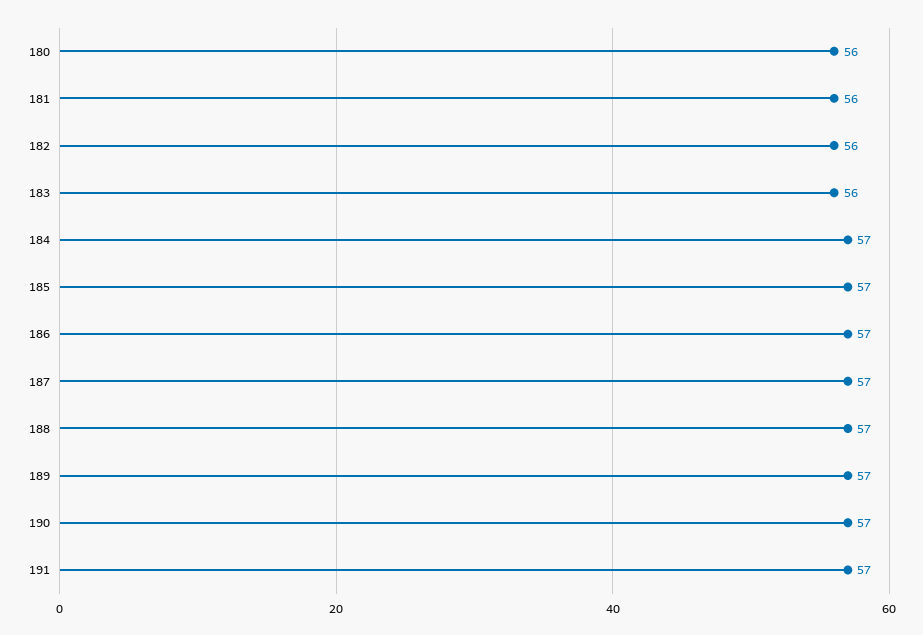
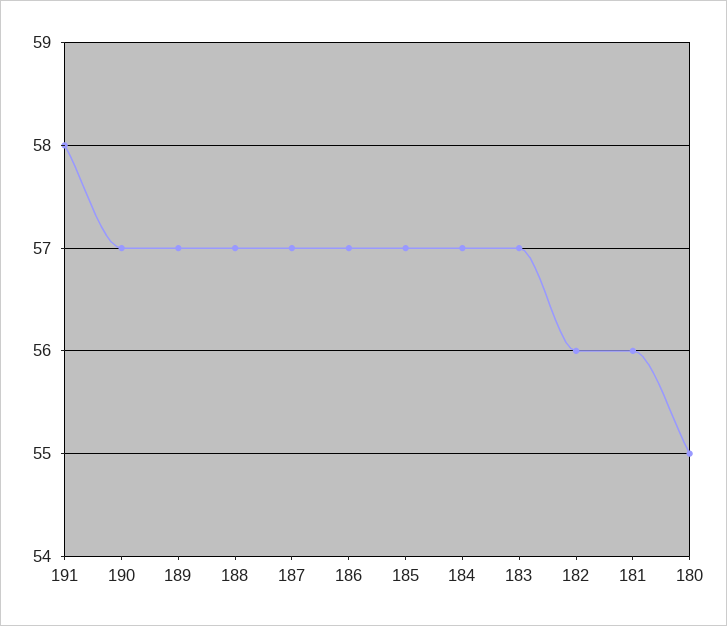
  {
-   "180": 56,
+   "180": 55,
    "181": 56,
    "182": 56,
-   "183": 56,
+   "183": 57,
    "184": 57,
    "185": 57,
    "186": 57,
    "187": 57,
    "188": 57,
    "189": 57,
    "190": 57,
-   "191": 57
+   "191": 58
  }

